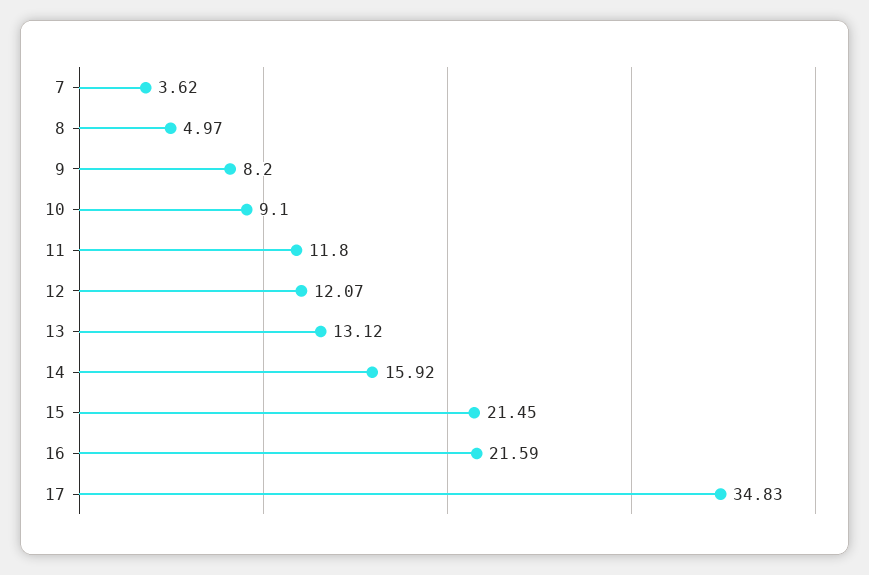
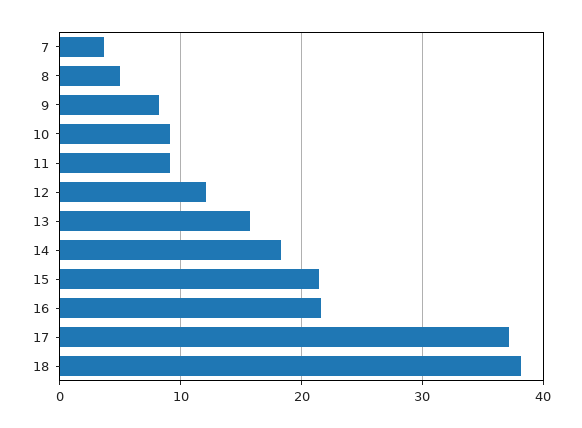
  {
    "7": 3.62,
    "8": 4.97,
    "9": 8.2,
    "10": 9.1,
-   "11": 11.8,
+   "11": 9,
    "12": 12.07,
-   "13": 13.12,
+   "13": 16,
-   "14": 15.92,
+   "14": 18,
    "15": 21.45,
    "16": 21.59,
-   "17": 34.83
+   "17": 37,
+   "18": 38
  }

